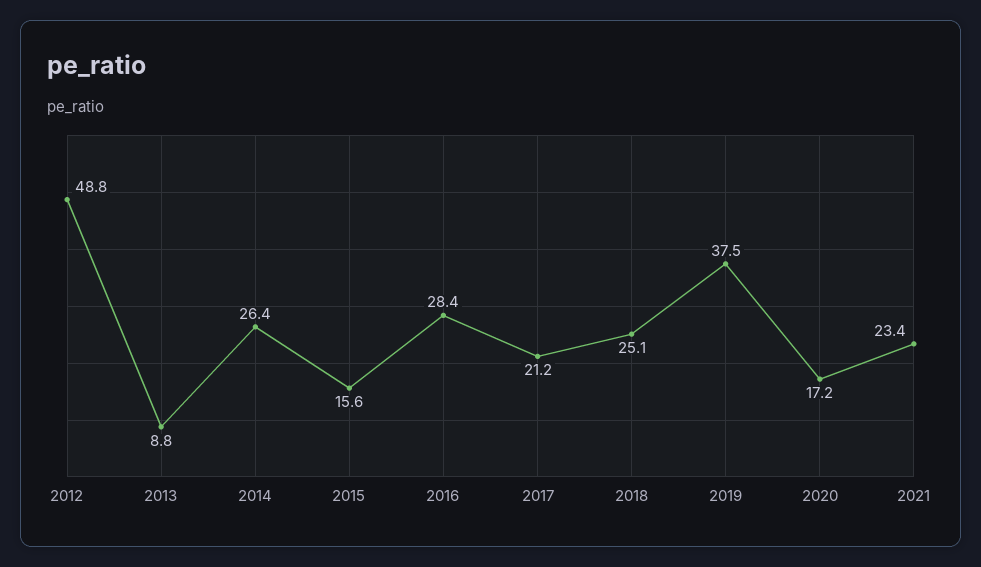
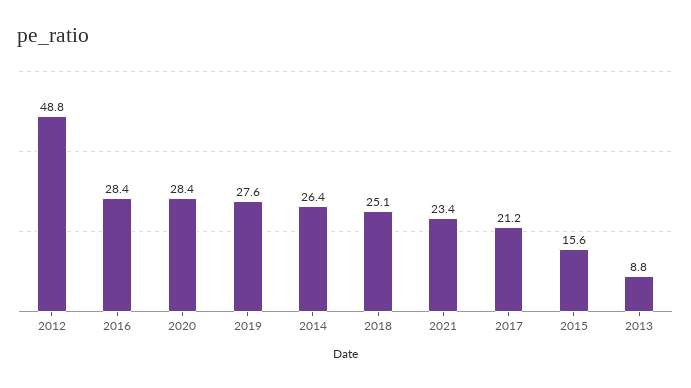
  {
    "2012": 48.8,
    "2013": 8.8,
    "2014": 26.4,
    "2015": 15.6,
    "2016": 28.4,
    "2017": 21.2,
    "2018": 25.1,
-   "2019": 37.5,
+   "2019": 27.6,
-   "2020": 17.2,
+   "2020": 28.4,
    "2021": 23.4
  }

